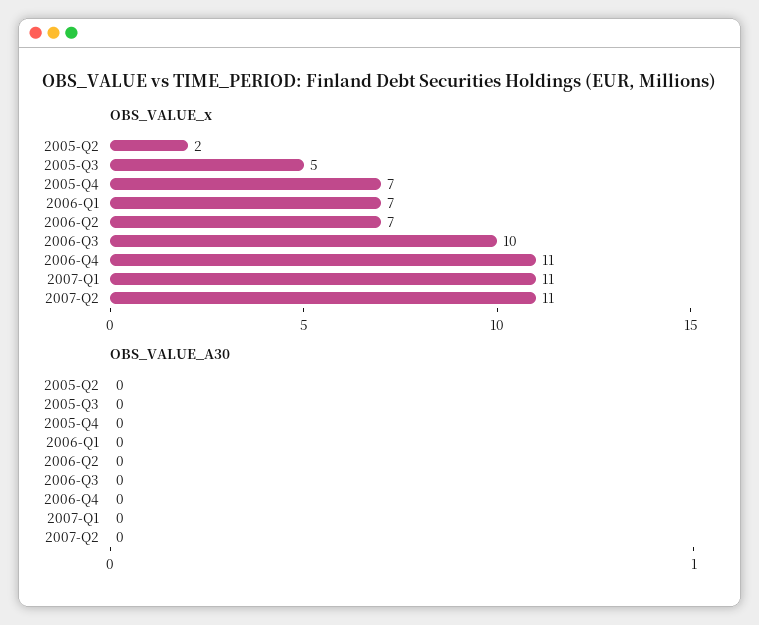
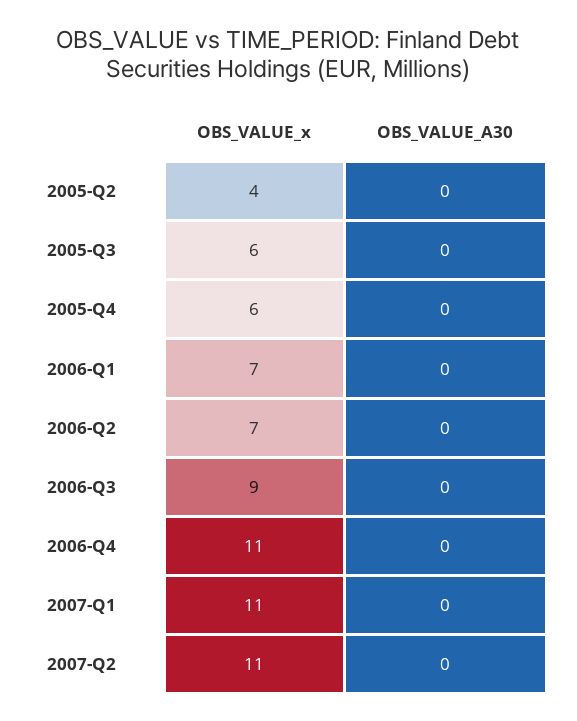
  {
    "OBS_VALUE_x": {
-     "2005-Q2": 2,
+     "2005-Q2": 4,
-     "2005-Q3": 5,
+     "2005-Q3": 6,
-     "2005-Q4": 7,
+     "2005-Q4": 6,
      "2006-Q1": 7,
      "2006-Q2": 7,
-     "2006-Q3": 10,
+     "2006-Q3": 9,
      "2006-Q4": 11,
      "2007-Q1": 11,
      "2007-Q2": 11
    },
    "OBS_VALUE_A30": {
      "2005-Q2": 0,
      "2005-Q3": 0,
      "2005-Q4": 0,
      "2006-Q1": 0,
      "2006-Q2": 0,
      "2006-Q3": 0,
      "2006-Q4": 0,
      "2007-Q1": 0,
      "2007-Q2": 0
    }
  }

